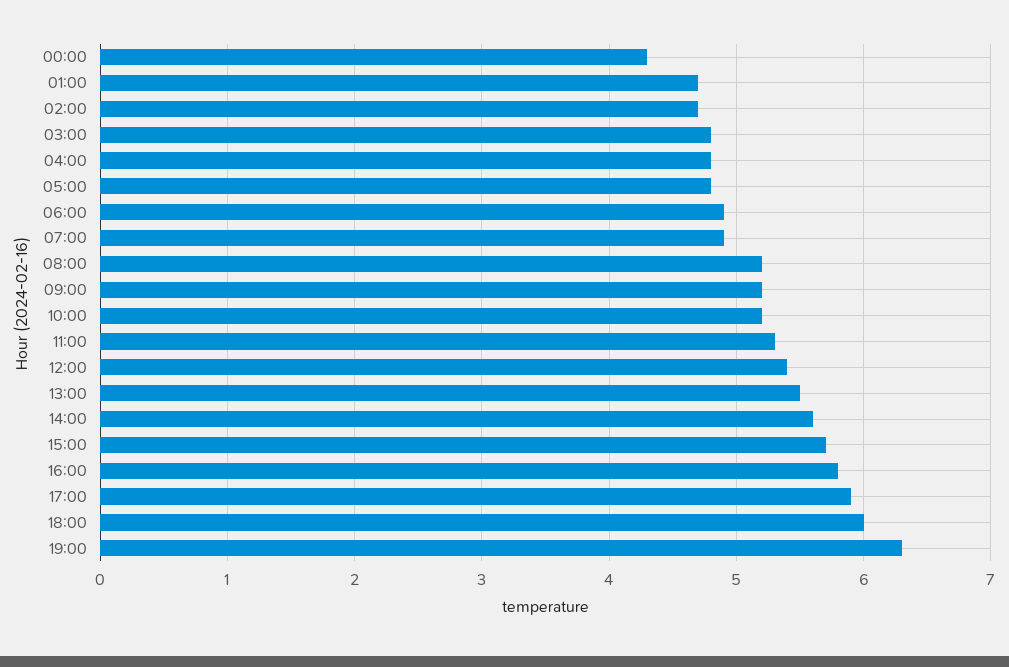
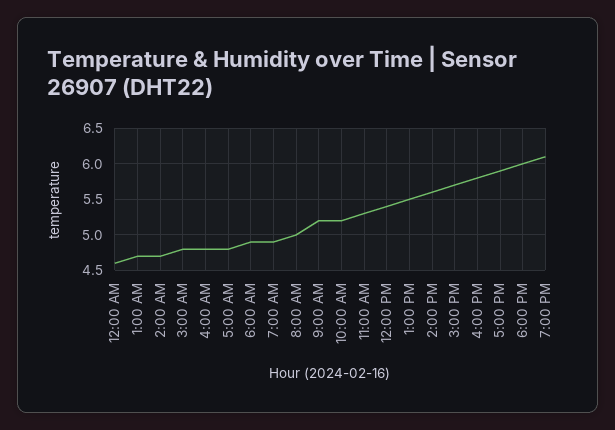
  {
-   "00:00": 4.3,
+   "00:00": 4.6,
    "01:00": 4.7,
    "02:00": 4.7,
    "03:00": 4.8,
    "04:00": 4.8,
    "05:00": 4.8,
    "06:00": 4.9,
    "07:00": 4.9,
-   "08:00": 5.2,
+   "08:00": 5,
    "09:00": 5.2,
    "10:00": 5.2,
    "11:00": 5.3,
    "12:00": 5.4,
    "13:00": 5.5,
    "14:00": 5.6,
    "15:00": 5.7,
    "16:00": 5.8,
    "17:00": 5.9,
    "18:00": 6,
-   "19:00": 6.3
+   "19:00": 6.1
  }

